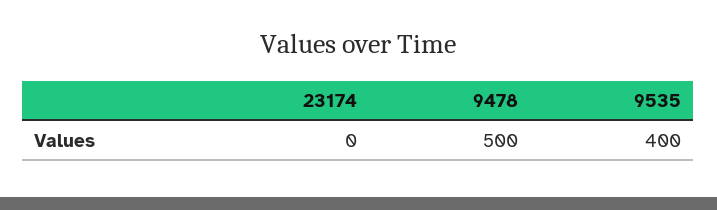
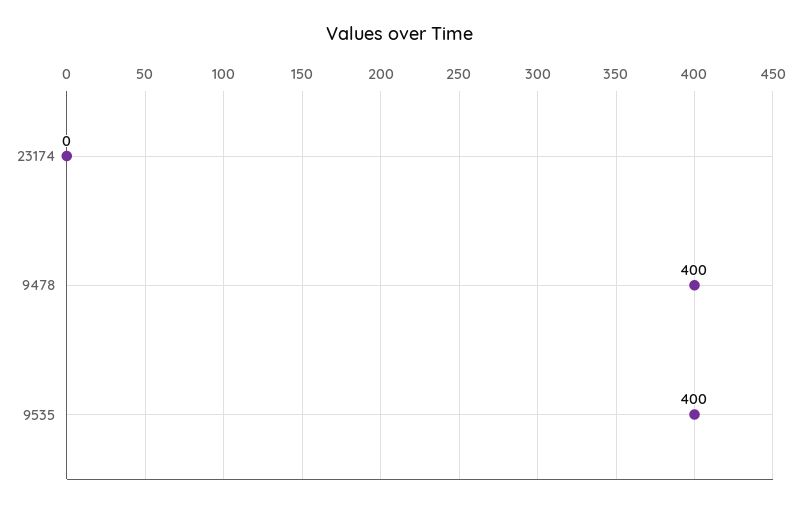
  {
    "23174": 0,
-   "9478": 500,
+   "9478": 400,
    "9535": 400
  }

